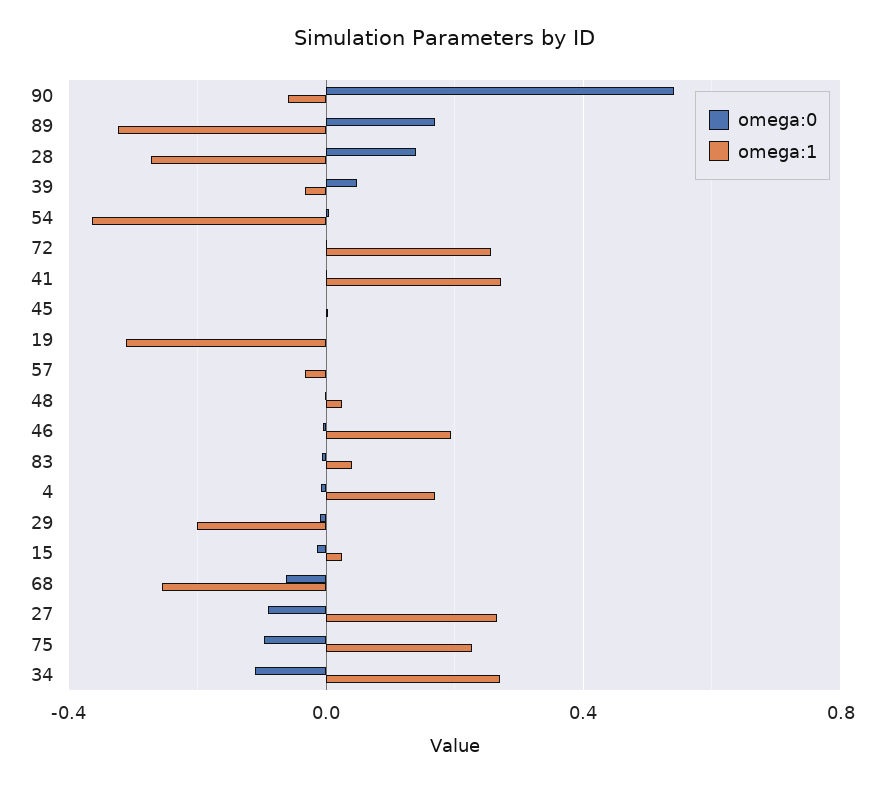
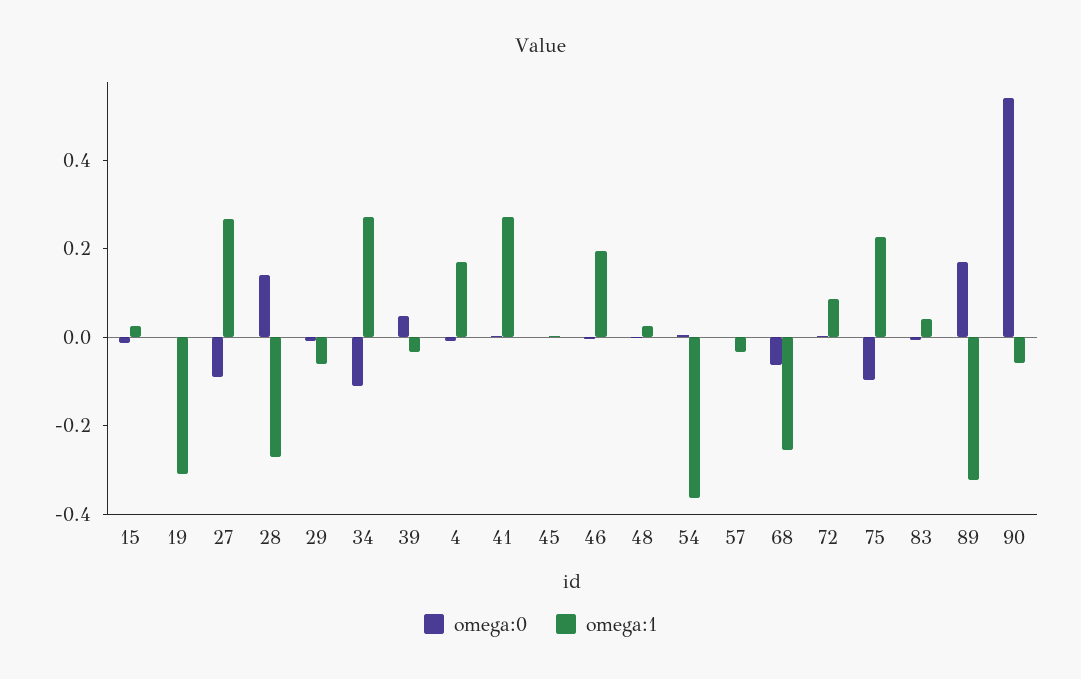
  {
    "omega:0": {
      "90": 0.55,
      "89": 0.15,
      "28": 0.15,
      "39": 0.05,
      "54": 0,
      "72": 0,
      "41": 0,
      "45": 0,
      "19": 0,
      "57": 0,
      "48": 0,
      "46": 0,
      "83": 0,
      "4": 0,
      "29": 0,
      "15": 0,
      "68": -0.05,
      "27": -0.1,
      "75": -0.1,
      "34": -0.1
    },
    "omega:1": {
      "90": -0.05,
      "89": -0.3,
      "28": -0.25,
      "39": -0.05,
      "54": -0.35,
-     "72": 0.25,
+     "72": 0.1,
      "41": 0.25,
      "45": 0,
      "19": -0.3,
      "57": -0.05,
      "48": 0.05,
      "46": 0.2,
      "83": 0.05,
      "4": 0.15,
-     "29": -0.2,
+     "29": -0.05,
      "15": 0,
      "68": -0.25,
      "27": 0.25,
      "75": 0.25,
      "34": 0.25
    }
  }

